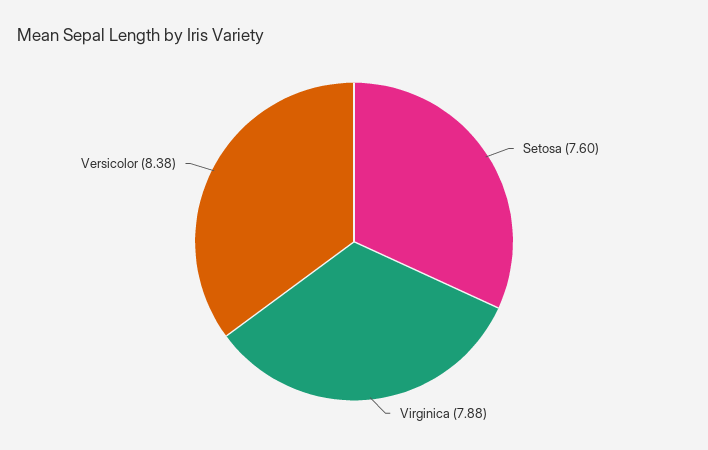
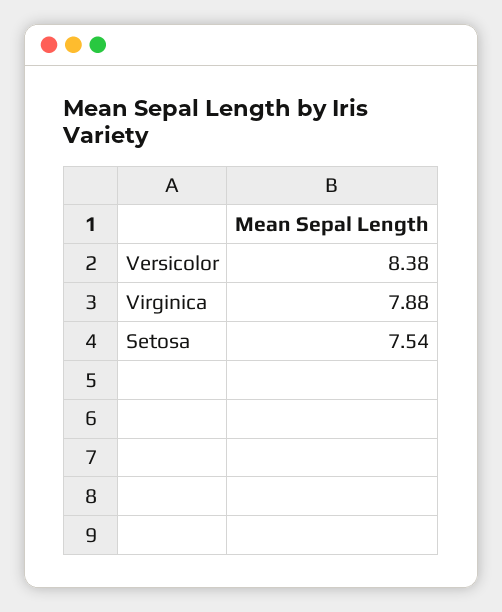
  {
-   "Setosa": 7.6,
+   "Setosa": 7.54,
    "Virginica": 7.88,
    "Versicolor": 8.38
  }

